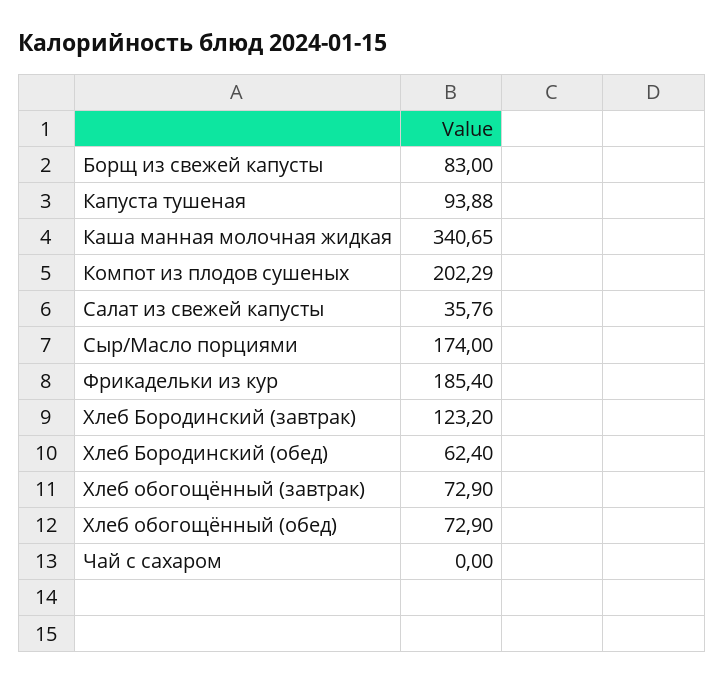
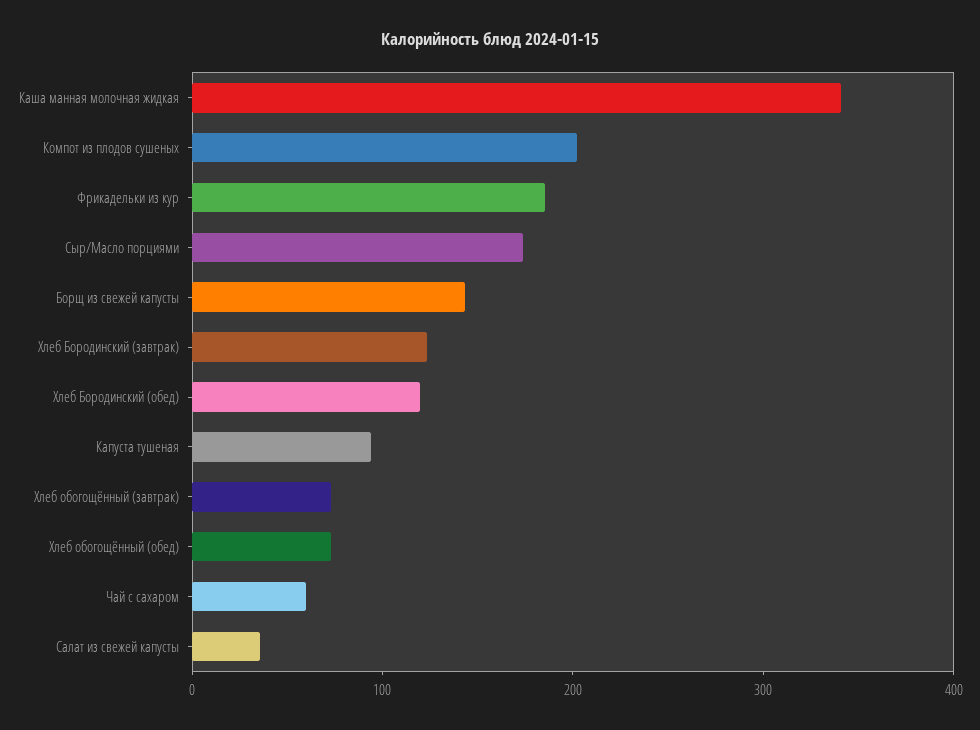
  {
-   "Борщ из свежей капусты": 83,
+   "Борщ из свежей капусты": 140,
    "Капуста тушеная": 93.88,
    "Каша манная молочная жидкая": 340.65,
    "Компот из плодов сушеных": 202.29,
    "Салат из свежей капусты": 35.76,
    "Сыр/Масло порциями": 174,
    "Фрикадельки из кур": 185.4,
    "Хлеб Бородинский (завтрак)": 123.2,
-   "Хлеб Бородинский (обед)": 62.4,
+   "Хлеб Бородинский (обед)": 120,
    "Хлеб обогощённый (завтрак)": 72.9,
    "Хлеб обогощённый (обед)": 72.9,
-   "Чай с сахаром": 0
+   "Чай с сахаром": 60
  }

